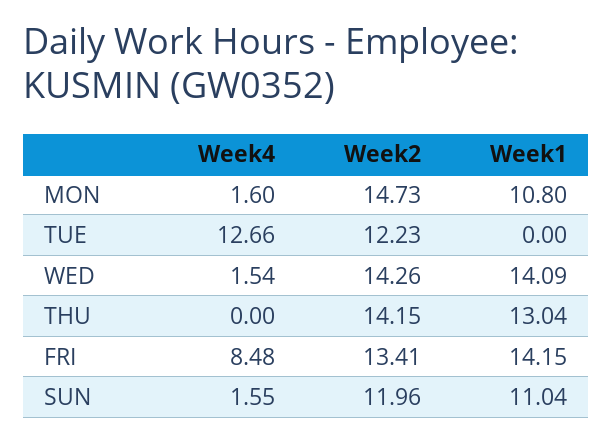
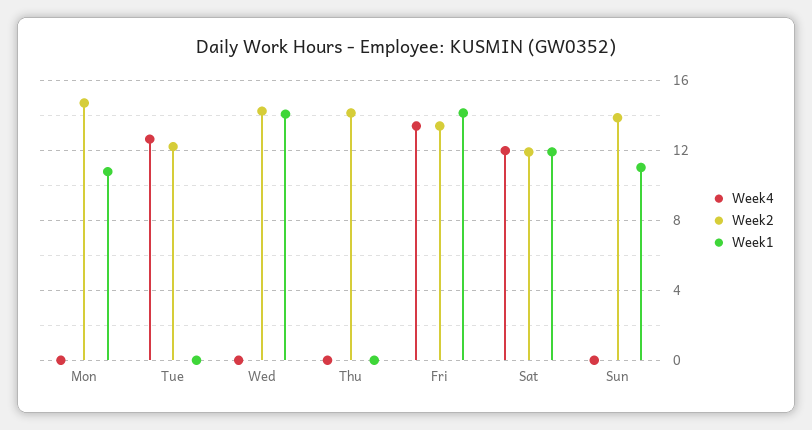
  {
    "Week4": {
-     "MON": 1.6,
+     "MON": 0,
      "TUE": 12.66,
-     "WED": 1.54,
+     "WED": 0,
      "THU": 0,
-     "FRI": 8.48,
+     "FRI": 13.5,
-     "SUN": 1.55
+     "SUN": 0,
+     "Sat": 12
    },
    "Week2": {
      "MON": 14.73,
      "TUE": 12.23,
      "WED": 14.26,
      "THU": 14.15,
      "FRI": 13.41,
-     "SUN": 11.96
+     "SUN": 14,
+     "Sat": 12
    },
    "Week1": {
      "MON": 10.8,
      "TUE": 0,
      "WED": 14.09,
-     "THU": 13.04,
+     "THU": 0,
      "FRI": 14.15,
-     "SUN": 11.04
+     "SUN": 11.04,
+     "Sat": 12
    }
  }

